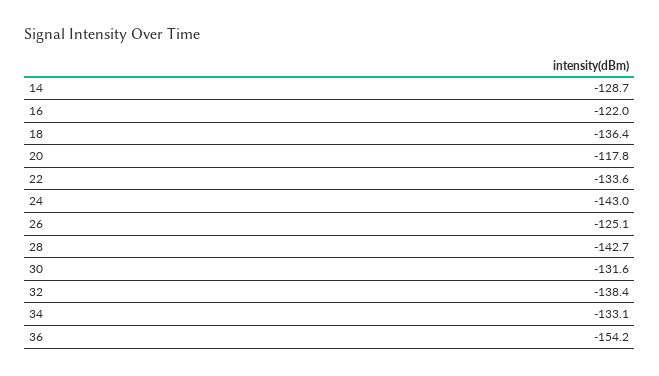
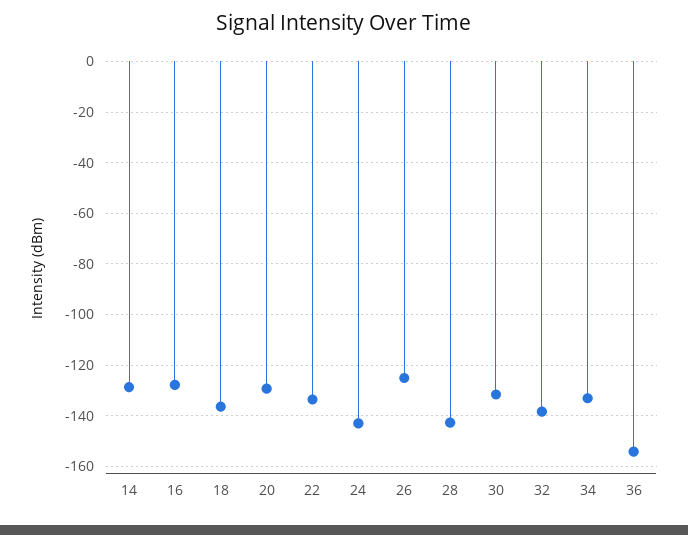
  {
    "14": -128.7,
-   "16": -122,
+   "16": -127.5,
    "18": -136.4,
-   "20": -117.8,
+   "20": -130,
    "22": -133.6,
    "24": -143,
    "26": -125.1,
    "28": -142.7,
    "30": -131.6,
    "32": -138.4,
    "34": -133.1,
    "36": -154.2
  }

